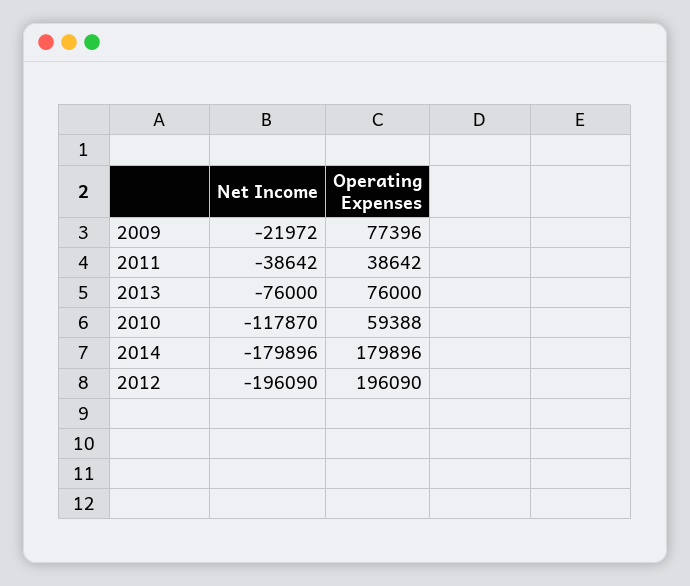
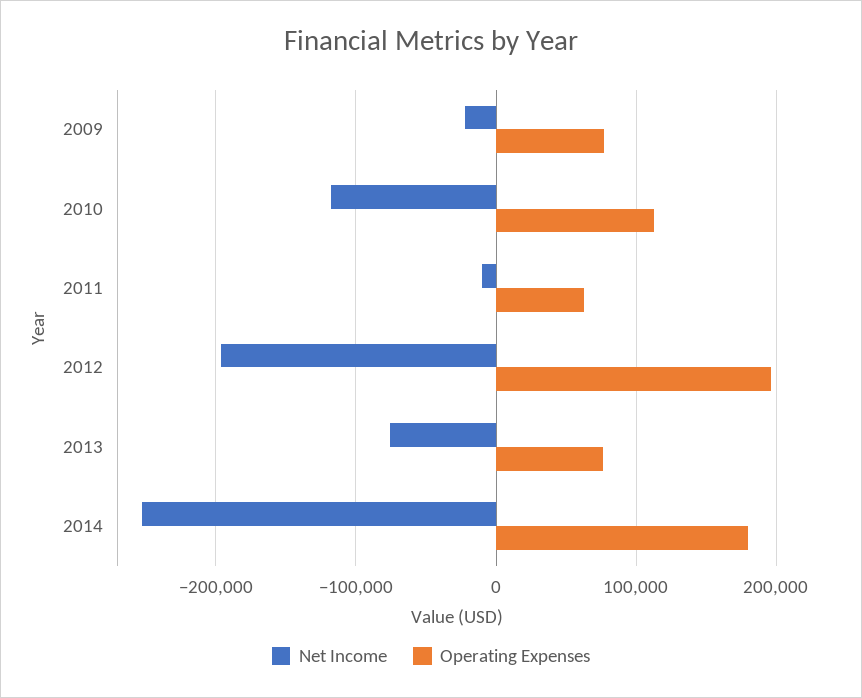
  {
    "Net Income": {
      "2009": -21972,
-     "2011": -38642,
+     "2011": -10000,
      "2013": -76000,
      "2010": -117870,
-     "2014": -179896,
+     "2014": -250000,
      "2012": -196090
    },
    "Operating Expenses": {
      "2009": 77396,
-     "2011": 38642,
+     "2011": 60000,
      "2013": 76000,
-     "2010": 59388,
+     "2010": 110000,
      "2014": 179896,
      "2012": 196090
    }
  }

